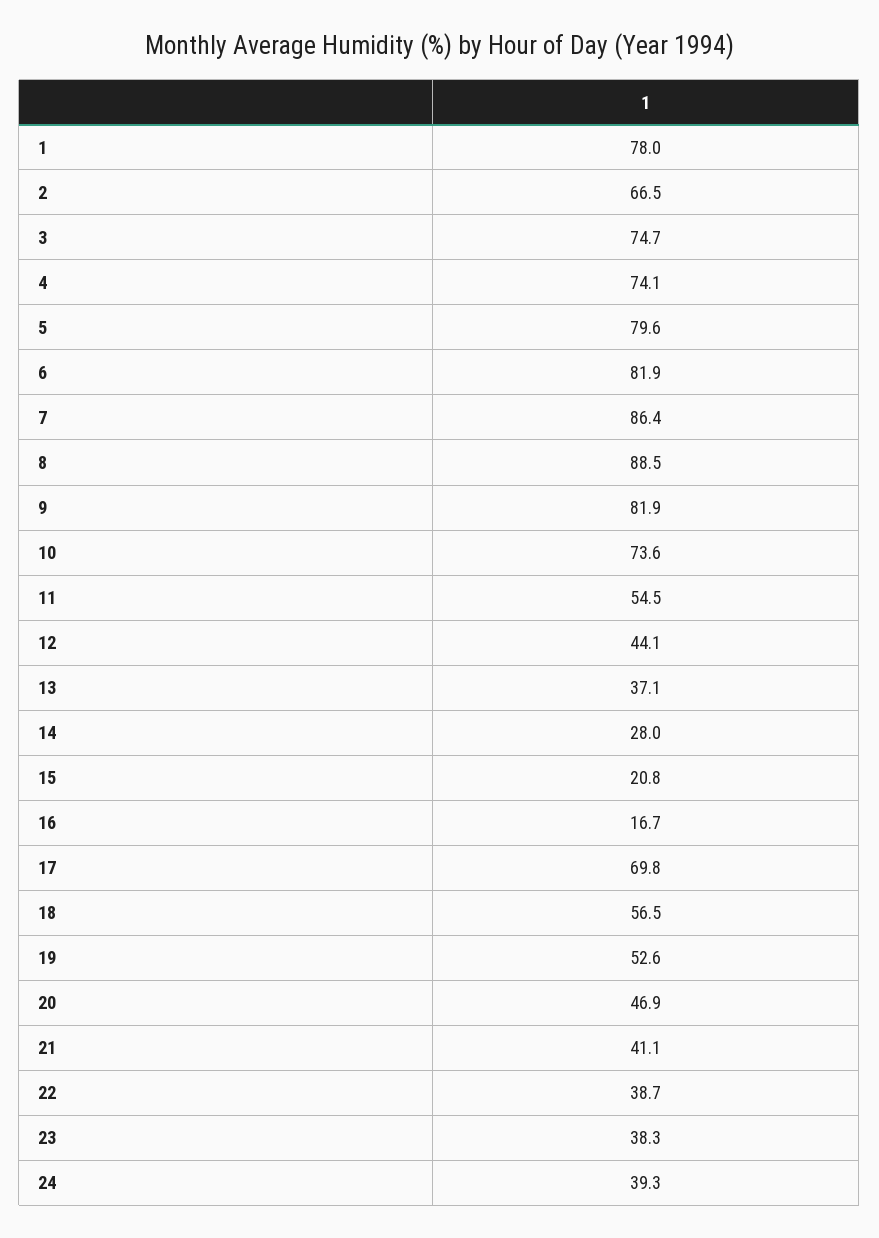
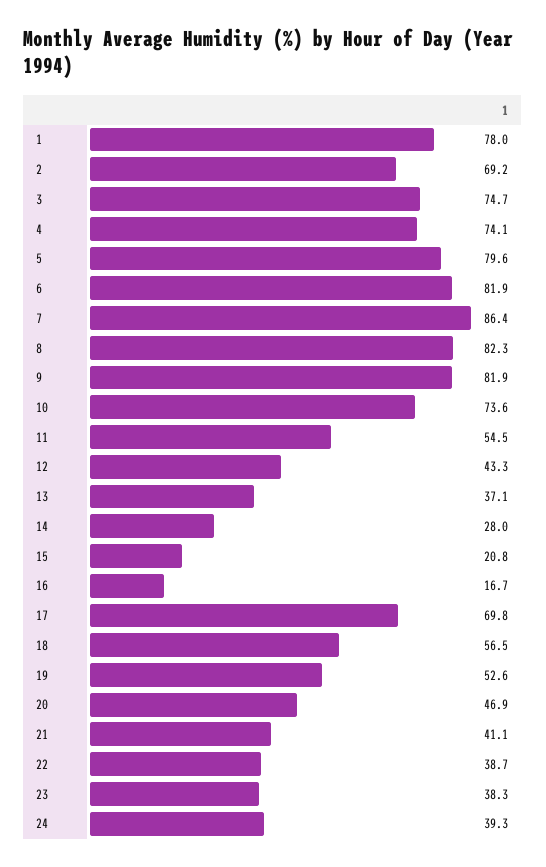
  {
    "1": 78,
-   "2": 66.5,
+   "2": 69.2,
    "3": 74.7,
    "4": 74.1,
    "5": 79.6,
    "6": 81.9,
    "7": 86.4,
-   "8": 88.5,
+   "8": 82.3,
    "9": 81.9,
    "10": 73.6,
    "11": 54.5,
-   "12": 44.1,
+   "12": 43.3,
    "13": 37.1,
    "14": 28,
    "15": 20.8,
    "16": 16.7,
    "17": 69.8,
    "18": 56.5,
    "19": 52.6,
    "20": 46.9,
    "21": 41.1,
    "22": 38.7,
    "23": 38.3,
    "24": 39.3
  }

